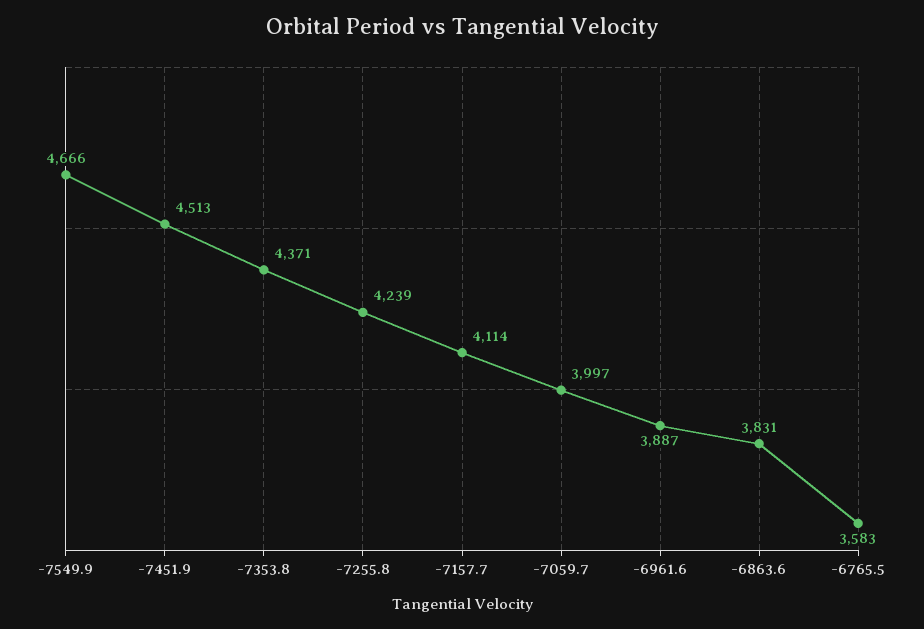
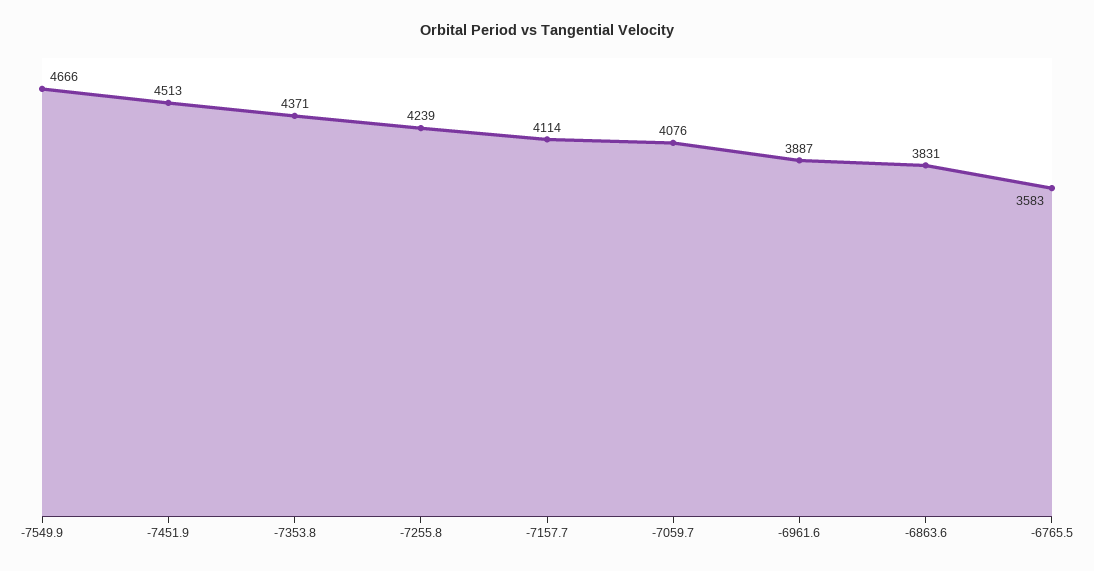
  {
    "-7549.9": 4666,
    "-7451.9": 4513,
    "-7353.8": 4371,
    "-7255.8": 4239,
    "-7157.7": 4114,
-   "-7059.7": 3997,
+   "-7059.7": 4076,
    "-6961.6": 3887,
    "-6863.6": 3831,
    "-6765.5": 3583
  }

